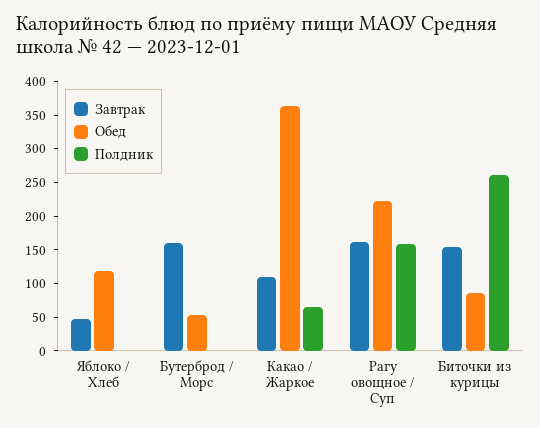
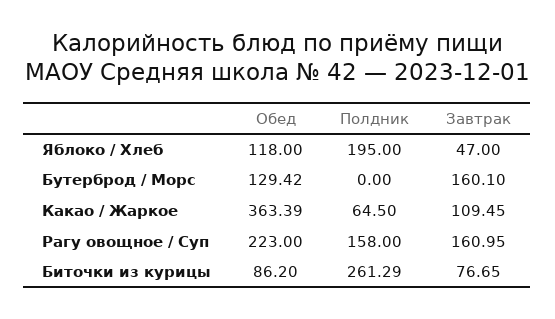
  {
    "Завтрак": {
      "Яблоко / Хлеб": 47,
      "Бутерброд / Морс": 160.1,
      "Какао / Жаркое": 109.45,
      "Рагу овощное / Суп": 160.95,
-     "Биточки из курицы": 150
+     "Биточки из курицы": 76.65
    },
    "Обед": {
      "Яблоко / Хлеб": 118,
-     "Бутерброд / Морс": 50,
+     "Бутерброд / Морс": 129.42,
      "Какао / Жаркое": 363.39,
      "Рагу овощное / Суп": 223,
      "Биточки из курицы": 86.2
    },
    "Полдник": {
-     "Яблоко / Хлеб": 0,
+     "Яблоко / Хлеб": 195,
      "Бутерброд / Морс": 0,
      "Какао / Жаркое": 64.5,
      "Рагу овощное / Суп": 158,
      "Биточки из курицы": 261.29
    }
  }

